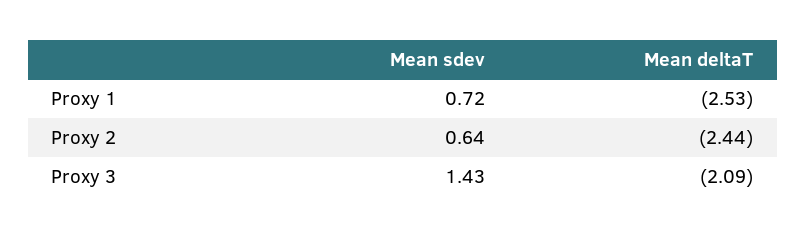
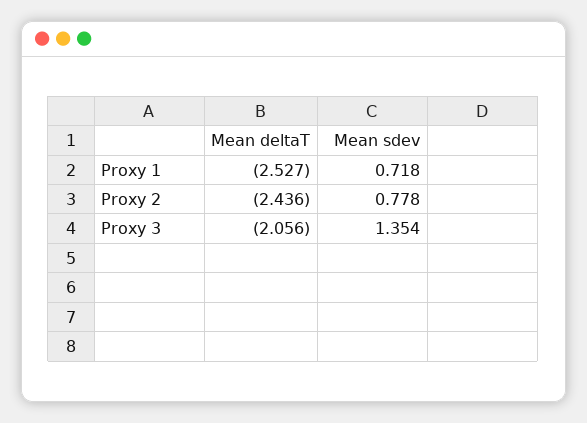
  {
    "Mean sdev": {
      "Proxy 1": 0.718,
-     "Proxy 2": 0.64,
+     "Proxy 2": 0.778,
-     "Proxy 3": 1.43
+     "Proxy 3": 1.354
    },
    "Mean deltaT": {
      "Proxy 1": -2.527,
      "Proxy 2": -2.436,
-     "Proxy 3": -2.09
+     "Proxy 3": -2.056
    }
  }

